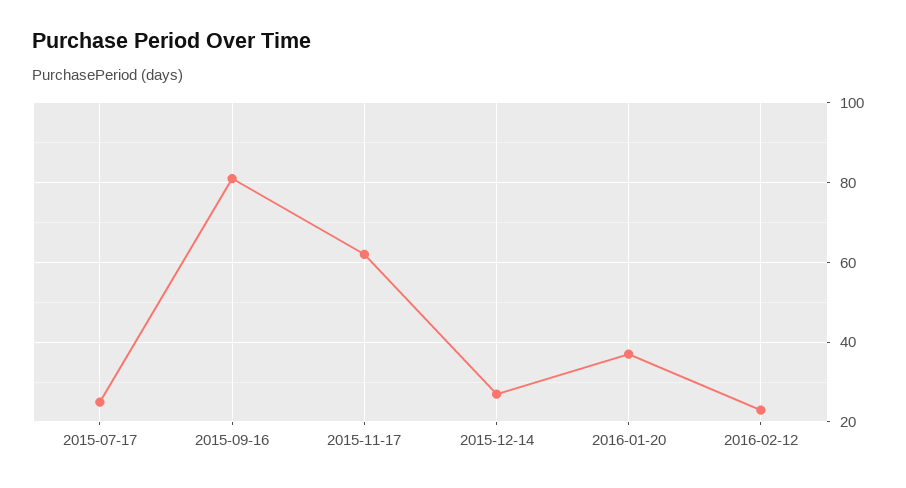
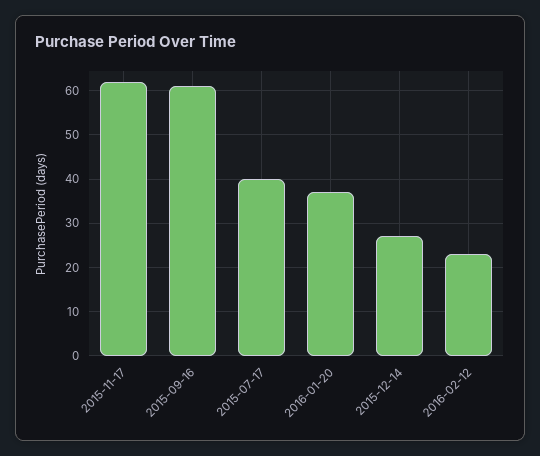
  {
-   "2015-07-17": 25,
+   "2015-07-17": 40,
-   "2015-09-16": 80,
+   "2015-09-16": 60,
    "2015-11-17": 60,
    "2015-12-14": 25,
    "2016-01-20": 35,
    "2016-02-12": 25
  }

